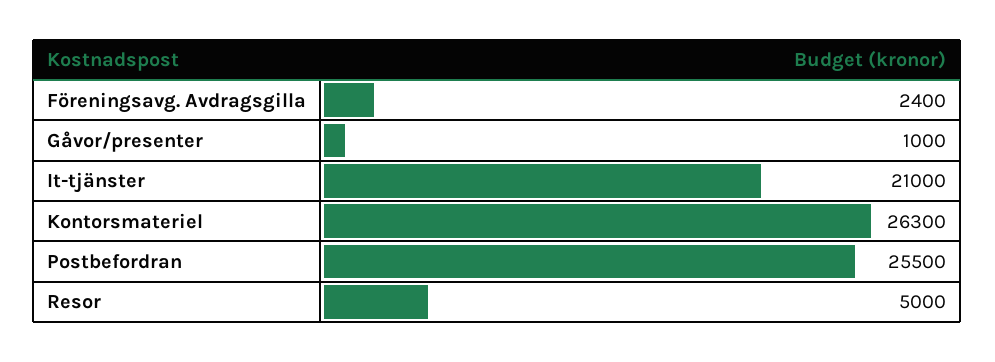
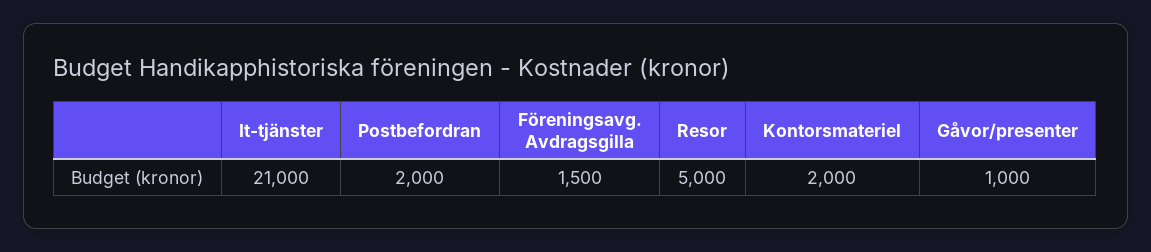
  {
-   "Föreningsavg. Avdragsgilla": 2400,
+   "Föreningsavg. Avdragsgilla": 1500,
    "Gåvor/presenter": 1000,
    "It-tjänster": 21000,
-   "Kontorsmateriel": 26300,
+   "Kontorsmateriel": 2000,
-   "Postbefordran": 25500,
+   "Postbefordran": 2000,
    "Resor": 5000
  }

